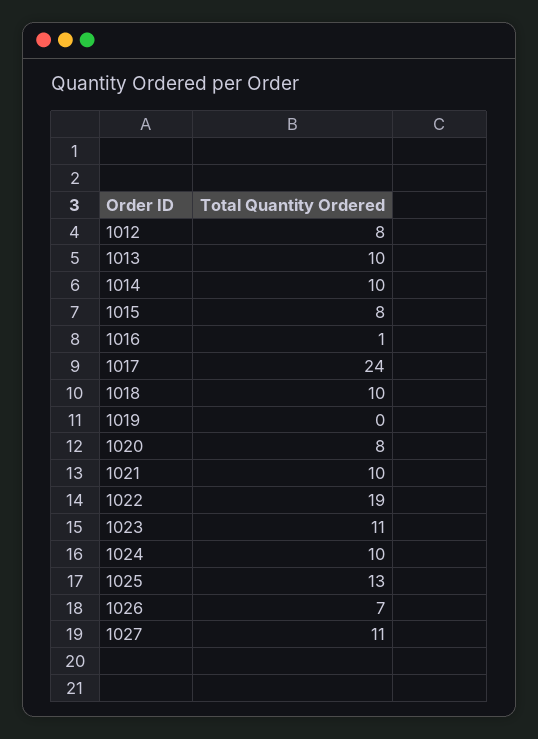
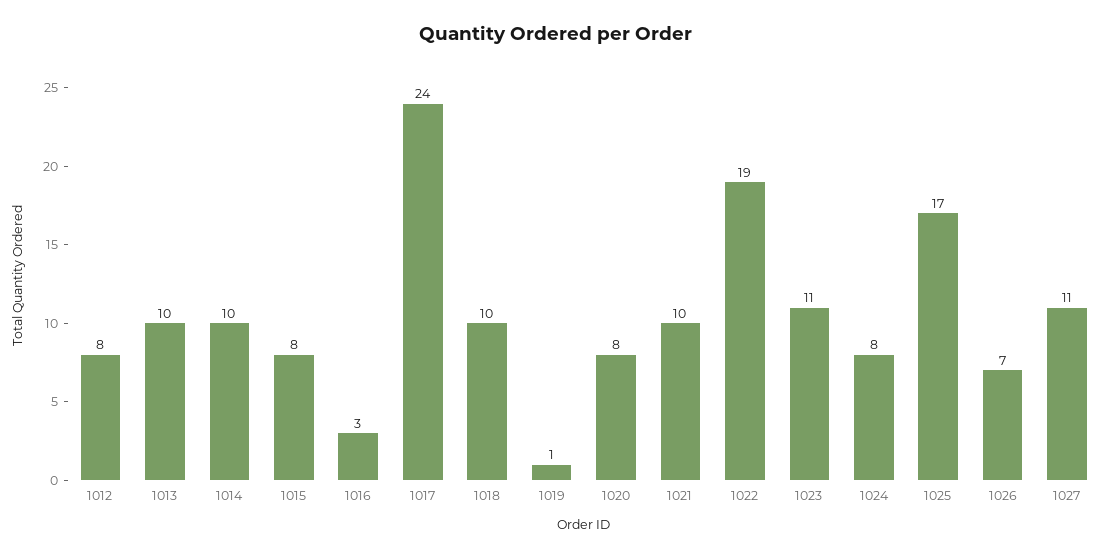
  {
    "1012": 8,
    "1013": 10,
    "1014": 10,
    "1015": 8,
-   "1016": 1,
+   "1016": 3,
    "1017": 24,
    "1018": 10,
-   "1019": 0,
+   "1019": 1,
    "1020": 8,
    "1021": 10,
    "1022": 19,
    "1023": 11,
-   "1024": 10,
+   "1024": 8,
-   "1025": 13,
+   "1025": 17,
    "1026": 7,
    "1027": 11
  }

